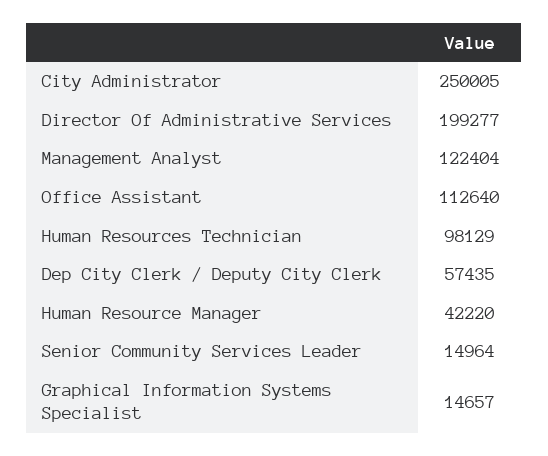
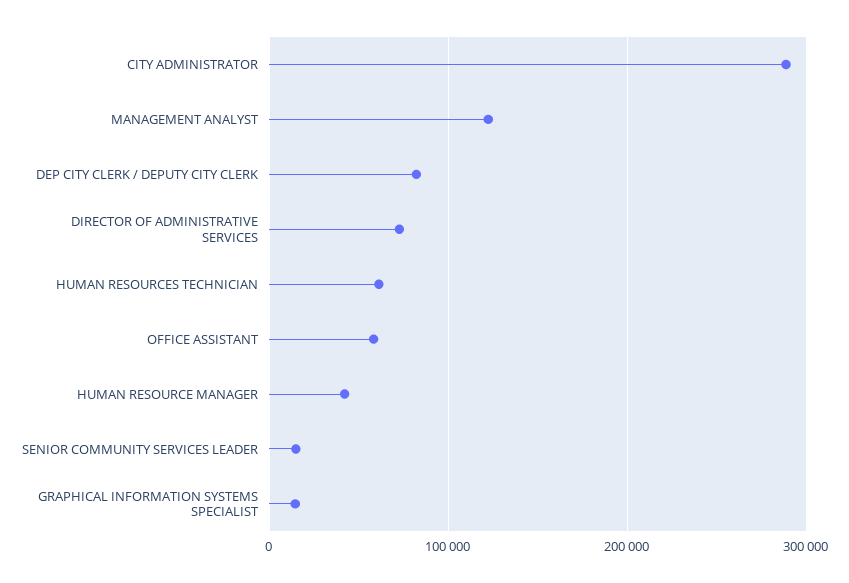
  {
-   "City Administrator": 250005,
+   "City Administrator": 290000,
-   "Director Of Administrative Services": 199277,
+   "Director Of Administrative Services": 70000,
    "Management Analyst": 122404,
-   "Office Assistant": 112640,
+   "Office Assistant": 60000,
-   "Human Resources Technician": 98129,
+   "Human Resources Technician": 60000,
-   "Dep City Clerk / Deputy City Clerk": 57435,
+   "Dep City Clerk / Deputy City Clerk": 80000,
    "Human Resource Manager": 42220,
    "Senior Community Services Leader": 14964,
    "Graphical Information Systems Specialist": 14657
  }

